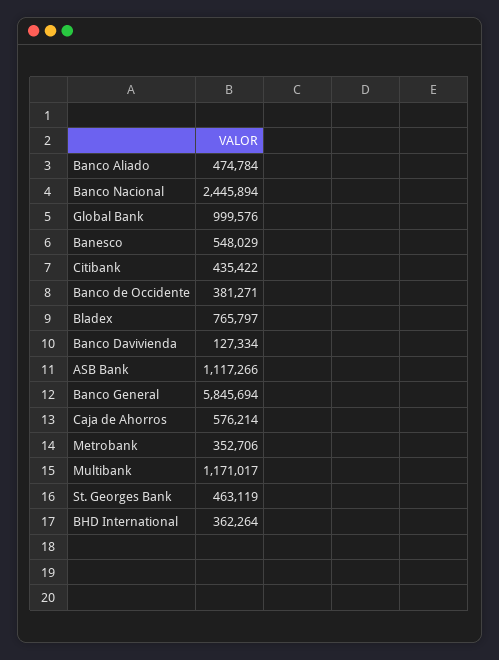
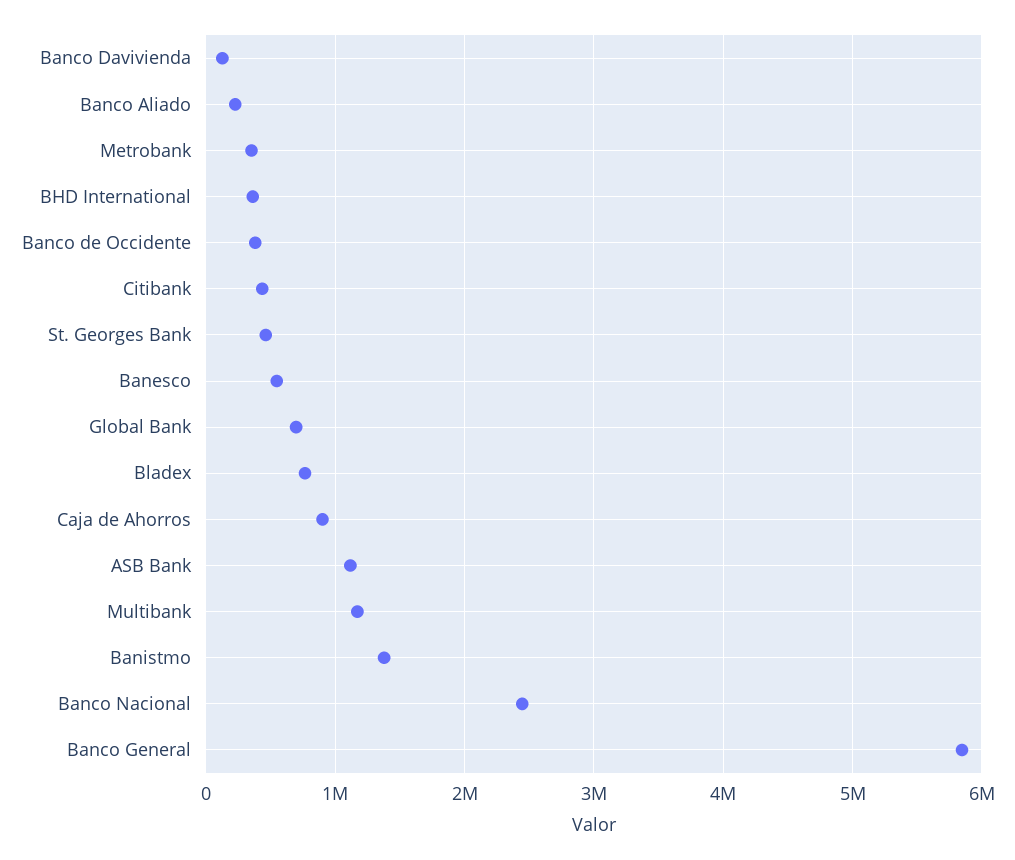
  {
-   "Banco Aliado": 474784,
+   "Banco Aliado": 200000,
    "Banco Nacional": 2445894,
-   "Global Bank": 999576,
+   "Global Bank": 700000,
    "Banesco": 548029,
    "Citibank": 435422,
    "Banco de Occidente": 381271,
    "Bladex": 765797,
    "Banco Davivienda": 127334,
    "ASB Bank": 1117266,
    "Banco General": 5845694,
-   "Caja de Ahorros": 576214,
+   "Caja de Ahorros": 900000,
    "Metrobank": 352706,
    "Multibank": 1171017,
    "St. Georges Bank": 463119,
-   "BHD International": 362264
+   "BHD International": 362264,
+   "Banistmo": 1400000
  }

